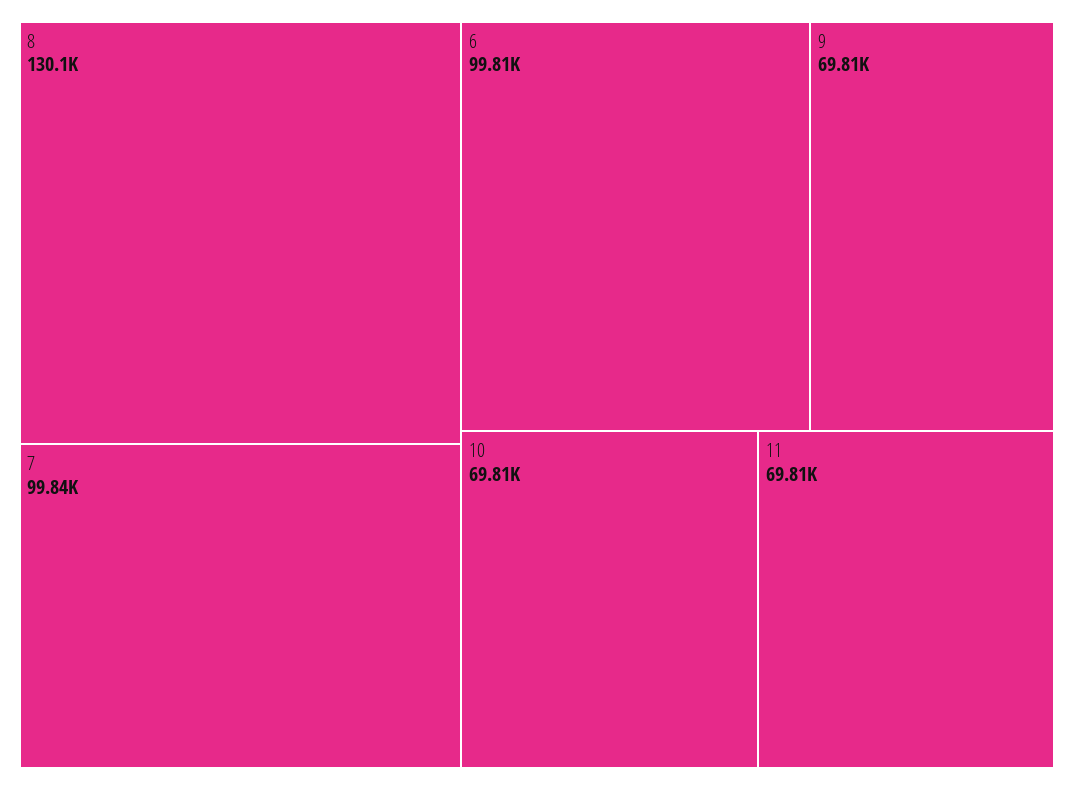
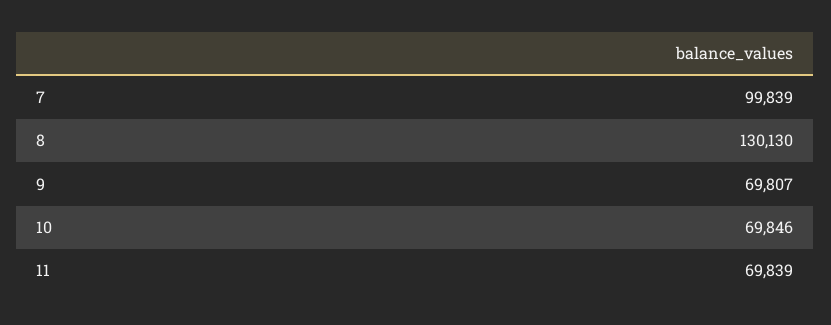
  {
    "8": 130130,
    "7": 99839,
-   "6": 99810,
    "9": 69807,
-   "10": 69810,
+   "10": 69846,
-   "11": 69810
+   "11": 69839
  }

